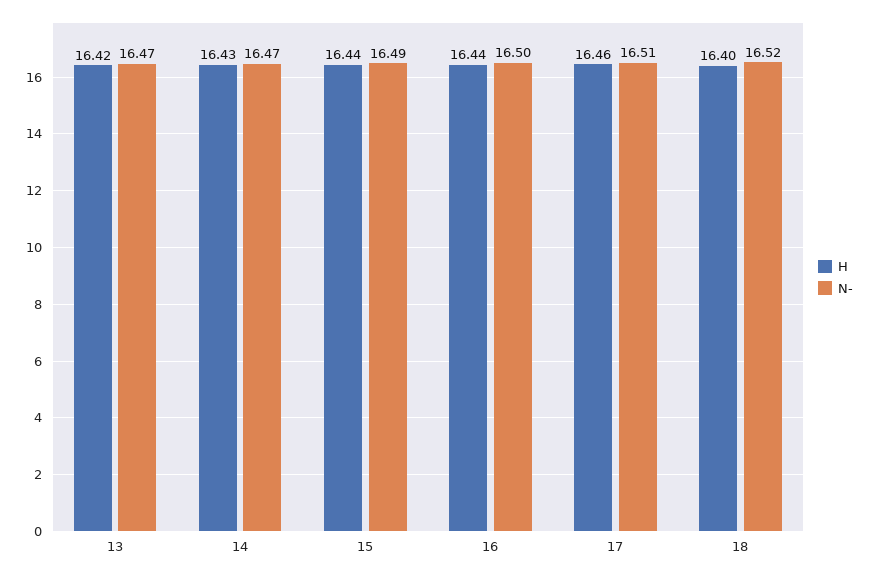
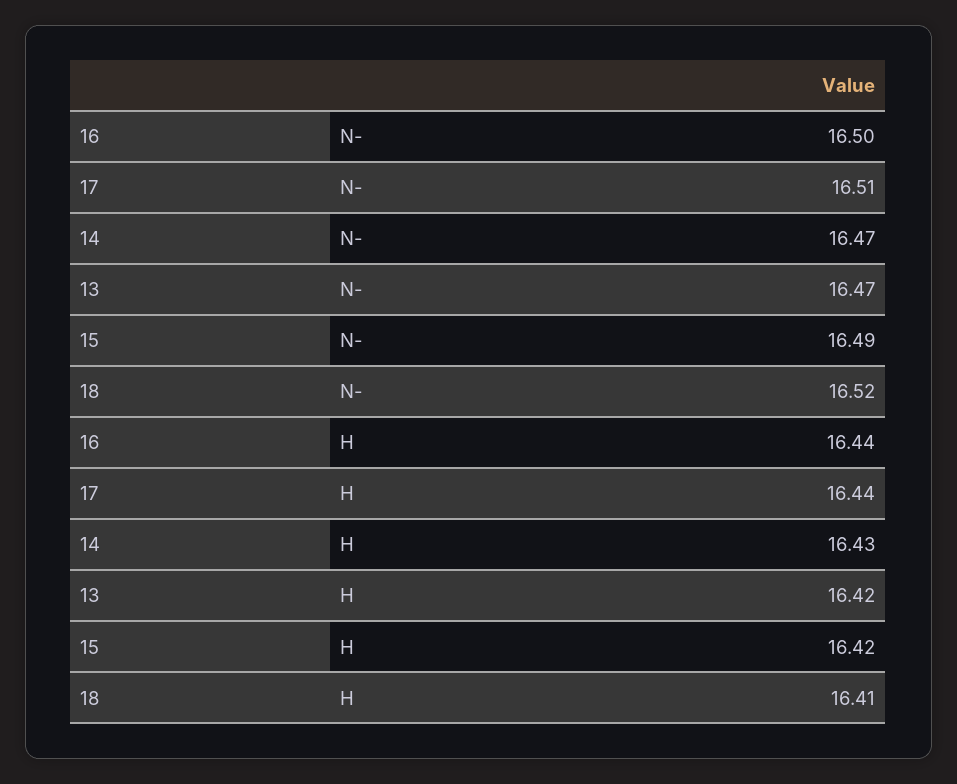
  {
    "H": {
      "13": 16.42,
      "14": 16.43,
-     "15": 16.44,
+     "15": 16.42,
      "16": 16.44,
-     "17": 16.46,
+     "17": 16.44,
-     "18": 16.4
+     "18": 16.41
    },
    "N-": {
      "13": 16.47,
      "14": 16.47,
      "15": 16.49,
      "16": 16.5,
      "17": 16.51,
      "18": 16.52
    }
  }

